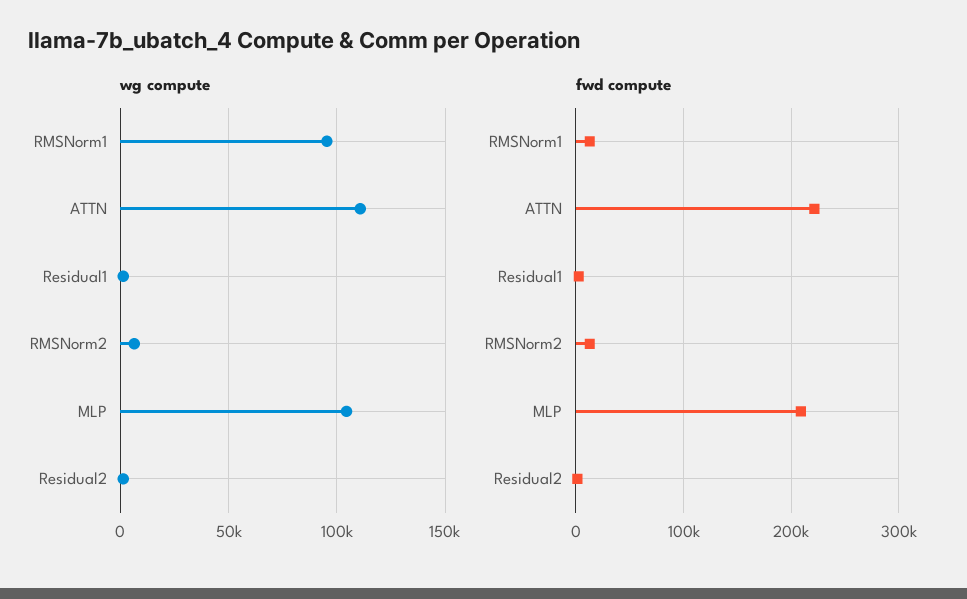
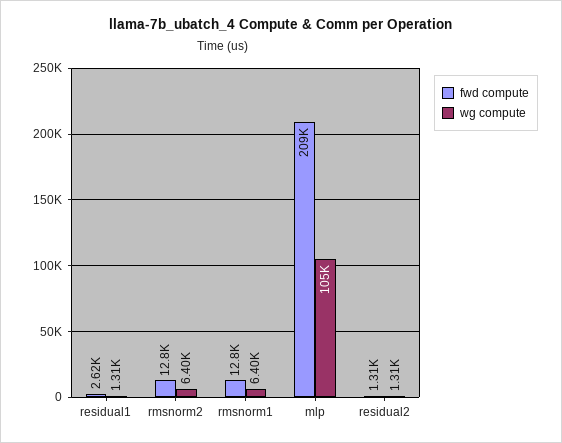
  {
    "wg compute": {
-     "RMSNorm1": 95000,
+     "RMSNorm1": 6400,
-     "ATTN": 110000,
      "Residual1": 1310,
      "RMSNorm2": 6400,
      "MLP": 105000,
      "Residual2": 1310
    },
    "fwd compute": {
      "RMSNorm1": 12800,
-     "ATTN": 220000,
      "Residual1": 2620,
      "RMSNorm2": 12800,
      "MLP": 209000,
      "Residual2": 1310
    }
  }

